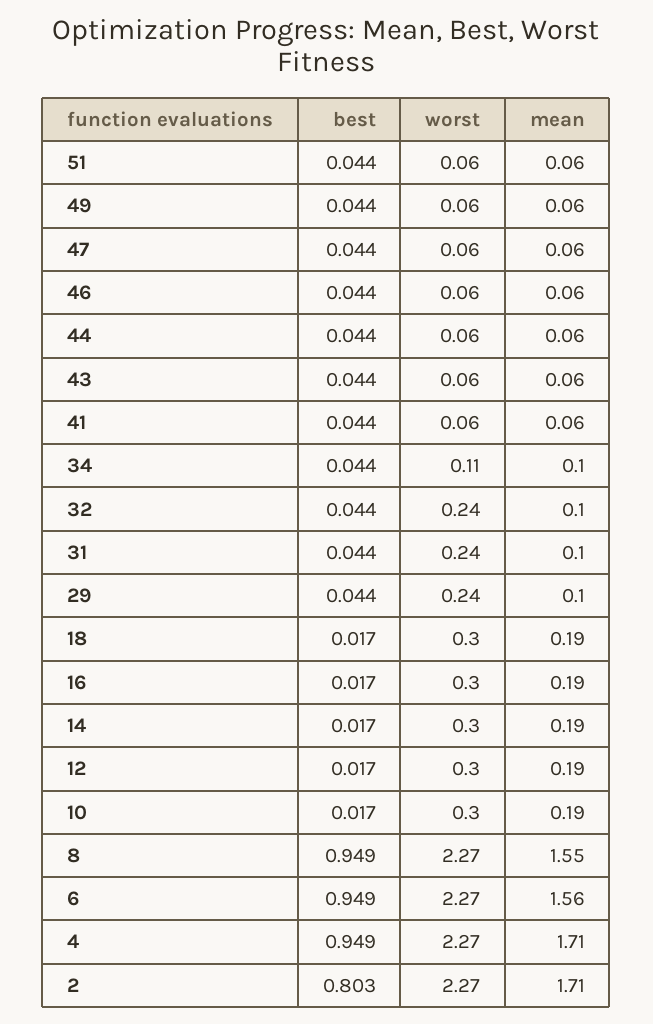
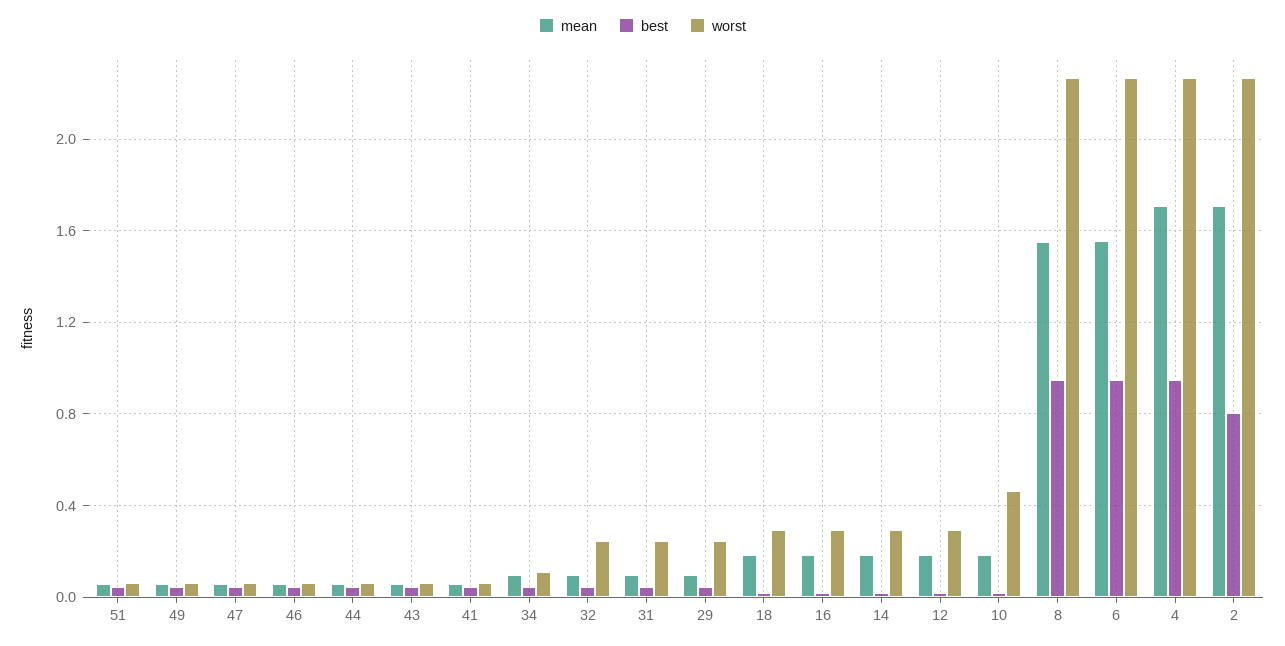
  {
    "best": {
      "51": 0.044,
      "49": 0.044,
      "47": 0.044,
      "46": 0.044,
      "44": 0.044,
      "43": 0.044,
      "41": 0.044,
      "34": 0.044,
      "32": 0.044,
      "31": 0.044,
      "29": 0.044,
      "18": 0.017,
      "16": 0.017,
      "14": 0.017,
      "12": 0.017,
      "10": 0.017,
      "8": 0.949,
      "6": 0.949,
      "4": 0.949,
      "2": 0.803
    },
    "worst": {
      "51": 0.06,
      "49": 0.06,
      "47": 0.06,
      "46": 0.06,
      "44": 0.06,
      "43": 0.06,
      "41": 0.06,
      "34": 0.11,
      "32": 0.24,
      "31": 0.24,
      "29": 0.24,
      "18": 0.3,
      "16": 0.3,
      "14": 0.3,
      "12": 0.3,
-     "10": 0.3,
+     "10": 0.45,
      "8": 2.27,
      "6": 2.27,
      "4": 2.27,
      "2": 2.27
    },
    "mean": {
      "51": 0.06,
      "49": 0.06,
      "47": 0.06,
      "46": 0.06,
      "44": 0.06,
      "43": 0.06,
      "41": 0.06,
      "34": 0.1,
      "32": 0.1,
      "31": 0.1,
      "29": 0.1,
      "18": 0.19,
      "16": 0.19,
      "14": 0.19,
      "12": 0.19,
      "10": 0.19,
      "8": 1.55,
      "6": 1.56,
      "4": 1.71,
      "2": 1.71
    }
  }

